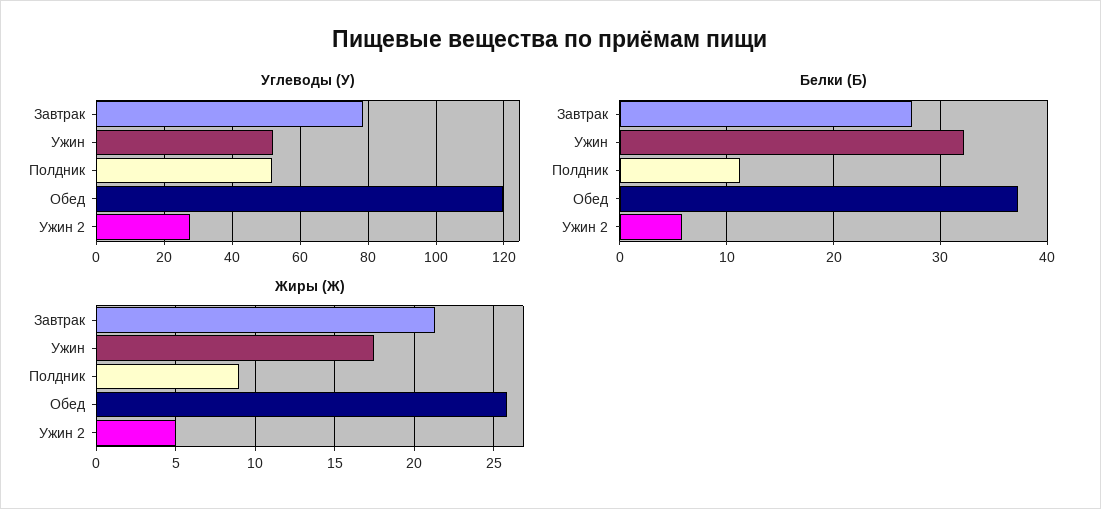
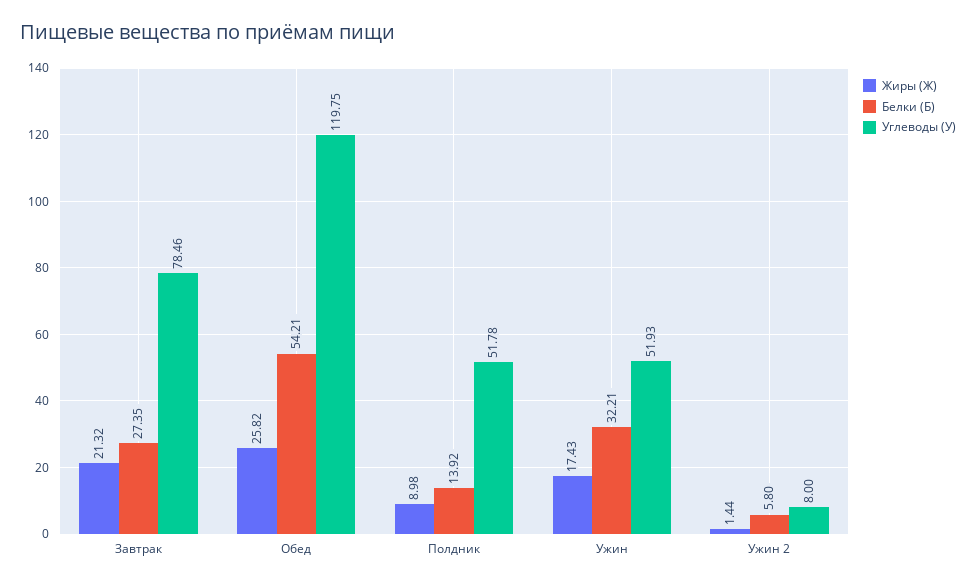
  {
    "Углеводы (У)": {
      "Завтрак": 78.46,
      "Ужин": 51.93,
      "Полдник": 51.78,
      "Обед": 119.75,
-     "Ужин 2": 28
+     "Ужин 2": 8
    },
    "Белки (Б)": {
      "Завтрак": 27.35,
      "Ужин": 32.21,
-     "Полдник": 11,
+     "Полдник": 13.92,
-     "Обед": 37,
+     "Обед": 54.21,
      "Ужин 2": 5.8
    },
    "Жиры (Ж)": {
      "Завтрак": 21.32,
      "Ужин": 17.43,
      "Полдник": 8.98,
      "Обед": 25.82,
-     "Ужин 2": 5
+     "Ужин 2": 1.44
    }
  }

